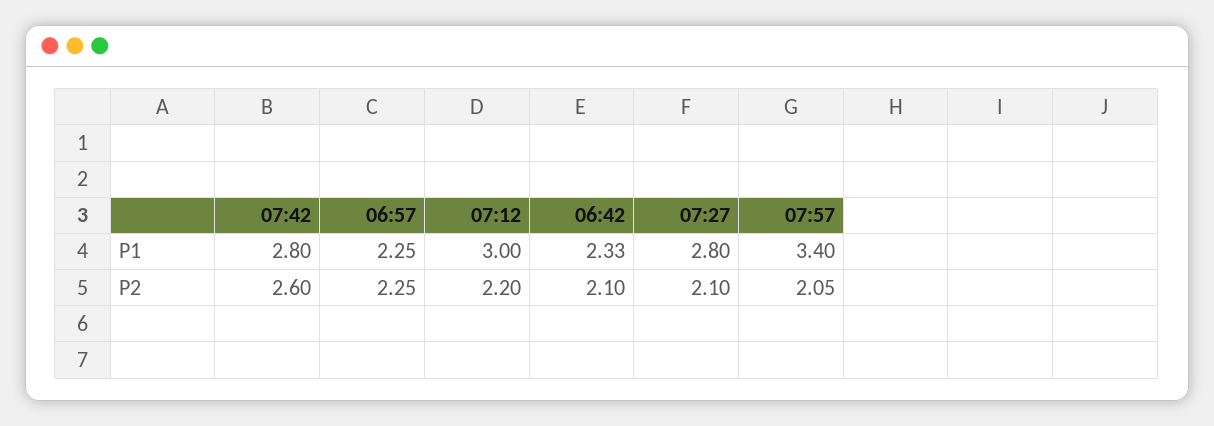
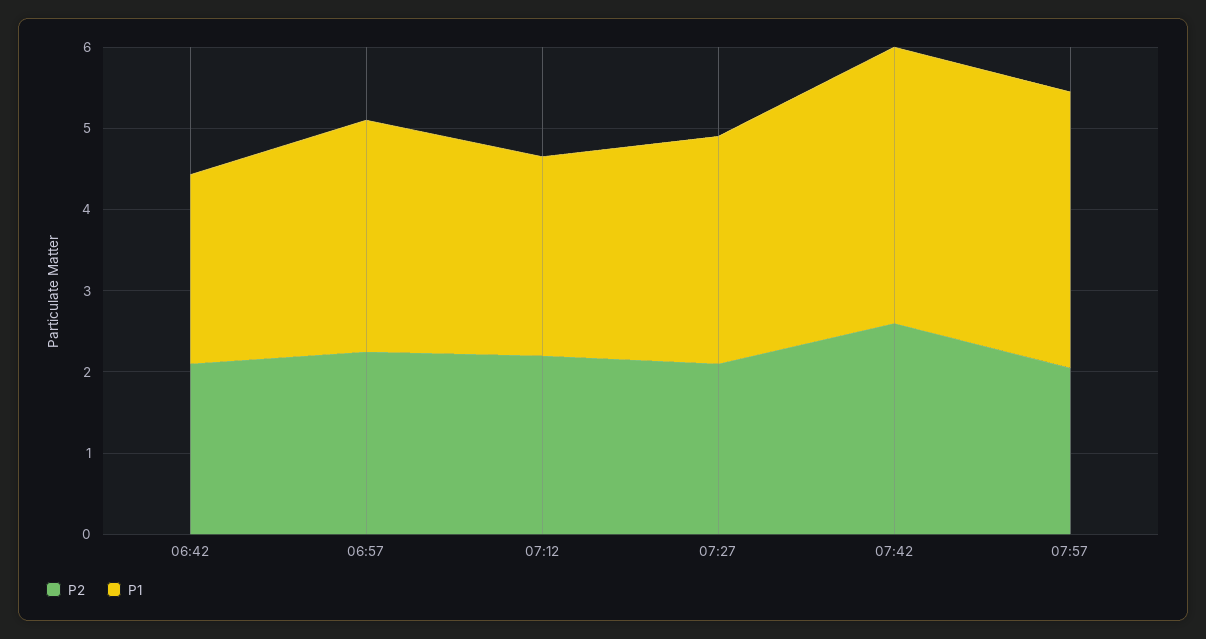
  {
    "P1": {
-     "07:42": 2.8,
+     "07:42": 3.4,
-     "06:57": 2.25,
+     "06:57": 2.8,
-     "07:12": 3,
+     "07:12": 2.4,
      "06:42": 2.33,
      "07:27": 2.8,
      "07:57": 3.4
    },
    "P2": {
      "07:42": 2.6,
      "06:57": 2.25,
      "07:12": 2.2,
      "06:42": 2.1,
      "07:27": 2.1,
      "07:57": 2.05
    }
  }

